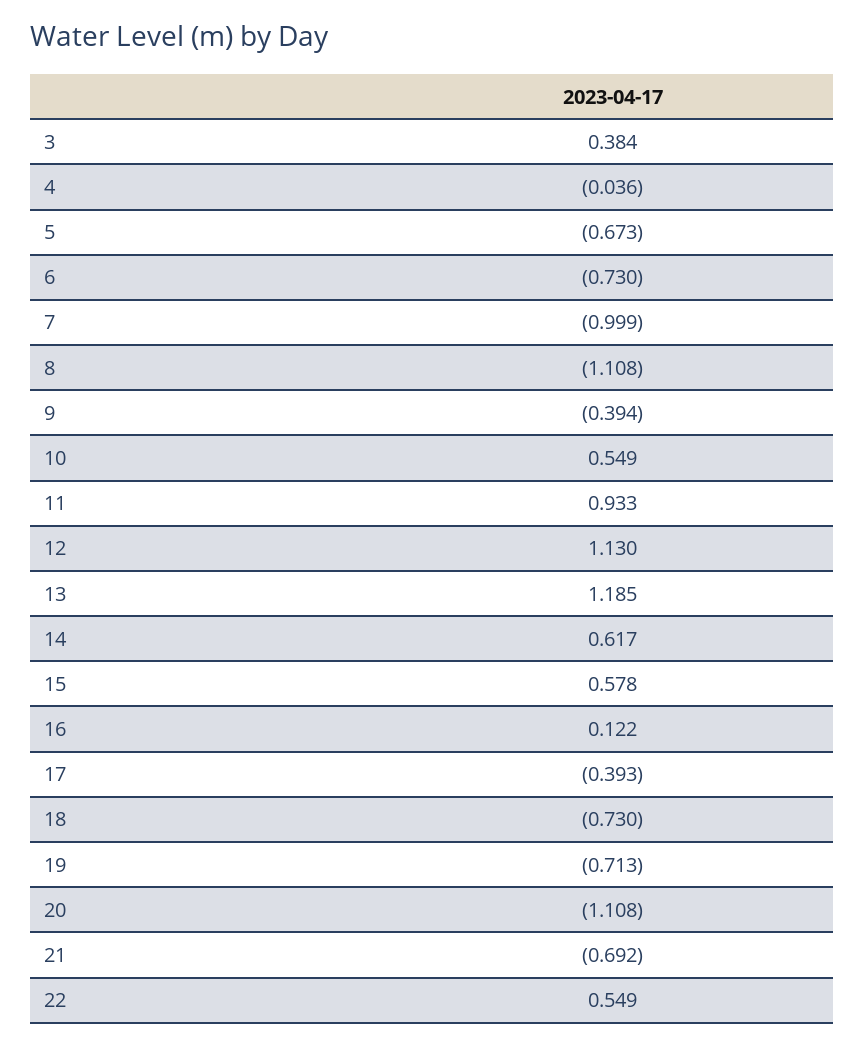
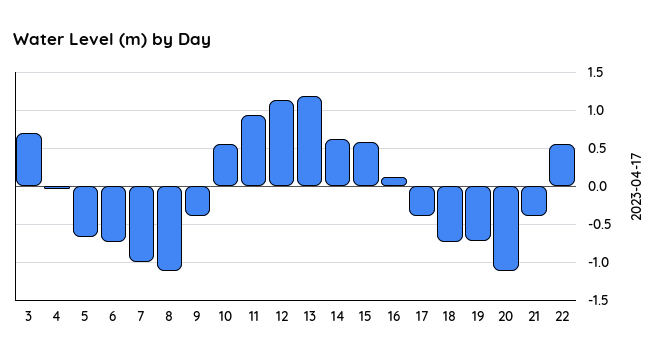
  {
-   "3": 0.384,
+   "3": 0.7,
    "4": -0.036,
    "5": -0.673,
    "6": -0.73,
    "7": -0.999,
    "8": -1.108,
    "9": -0.394,
    "10": 0.549,
    "11": 0.933,
    "12": 1.13,
    "13": 1.185,
    "14": 0.617,
    "15": 0.578,
    "16": 0.122,
    "17": -0.393,
    "18": -0.73,
    "19": -0.713,
    "20": -1.108,
-   "21": -0.692,
+   "21": -0.4,
    "22": 0.549
  }

